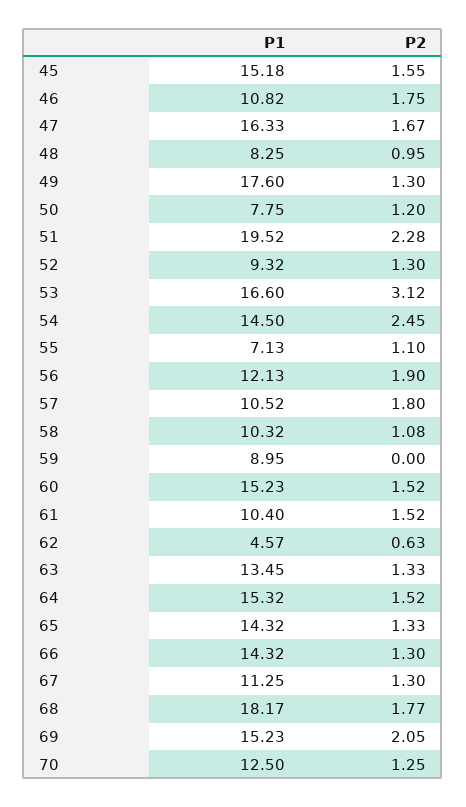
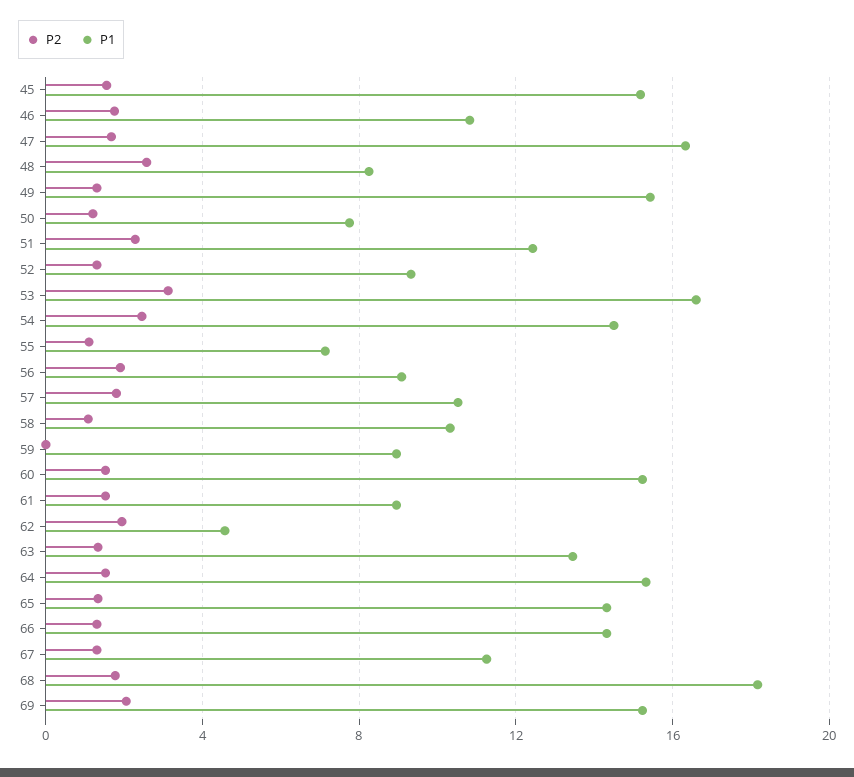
  {
    "P1": {
      "45": 15.18,
      "46": 10.82,
      "47": 16.33,
      "48": 8.25,
-     "49": 17.6,
+     "49": 15.5,
      "50": 7.75,
-     "51": 19.52,
+     "51": 12.5,
      "52": 9.32,
      "53": 16.6,
      "54": 14.5,
      "55": 7.13,
-     "56": 12.13,
+     "56": 9,
      "57": 10.52,
      "58": 10.32,
      "59": 8.95,
      "60": 15.23,
-     "61": 10.4,
+     "61": 9,
      "62": 4.57,
      "63": 13.45,
      "64": 15.32,
      "65": 14.32,
      "66": 14.32,
      "67": 11.25,
      "68": 18.17,
-     "69": 15.23,
+     "69": 15.23
-     "70": 12.5
    },
    "P2": {
      "45": 1.55,
      "46": 1.75,
      "47": 1.67,
-     "48": 0.95,
+     "48": 2.5,
      "49": 1.3,
      "50": 1.2,
      "51": 2.28,
      "52": 1.3,
      "53": 3.12,
      "54": 2.45,
      "55": 1.1,
      "56": 1.9,
      "57": 1.8,
      "58": 1.08,
      "59": 0,
      "60": 1.52,
      "61": 1.52,
-     "62": 0.63,
+     "62": 2,
      "63": 1.33,
      "64": 1.52,
      "65": 1.33,
      "66": 1.3,
      "67": 1.3,
      "68": 1.77,
-     "69": 2.05,
+     "69": 2.05
-     "70": 1.25
    }
  }

